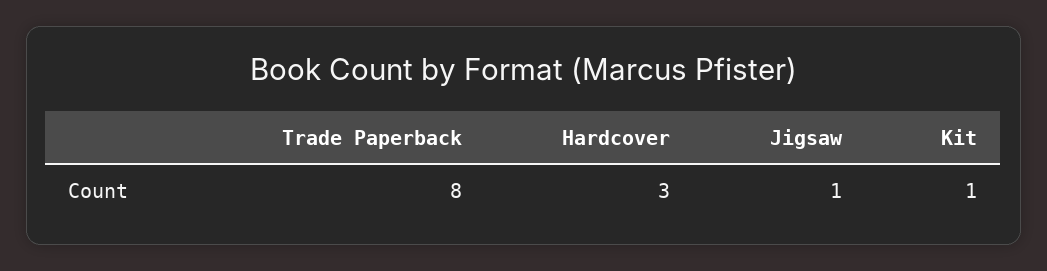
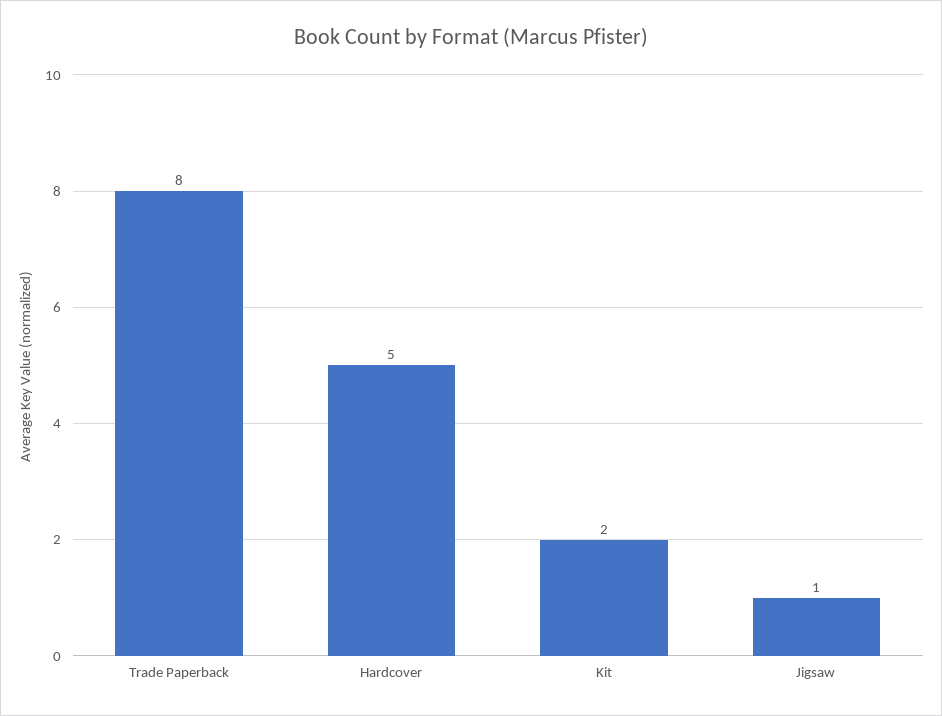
  {
    "Trade Paperback": 8,
-   "Hardcover": 3,
+   "Hardcover": 5,
    "Jigsaw": 1,
-   "Kit": 1
+   "Kit": 2
  }

